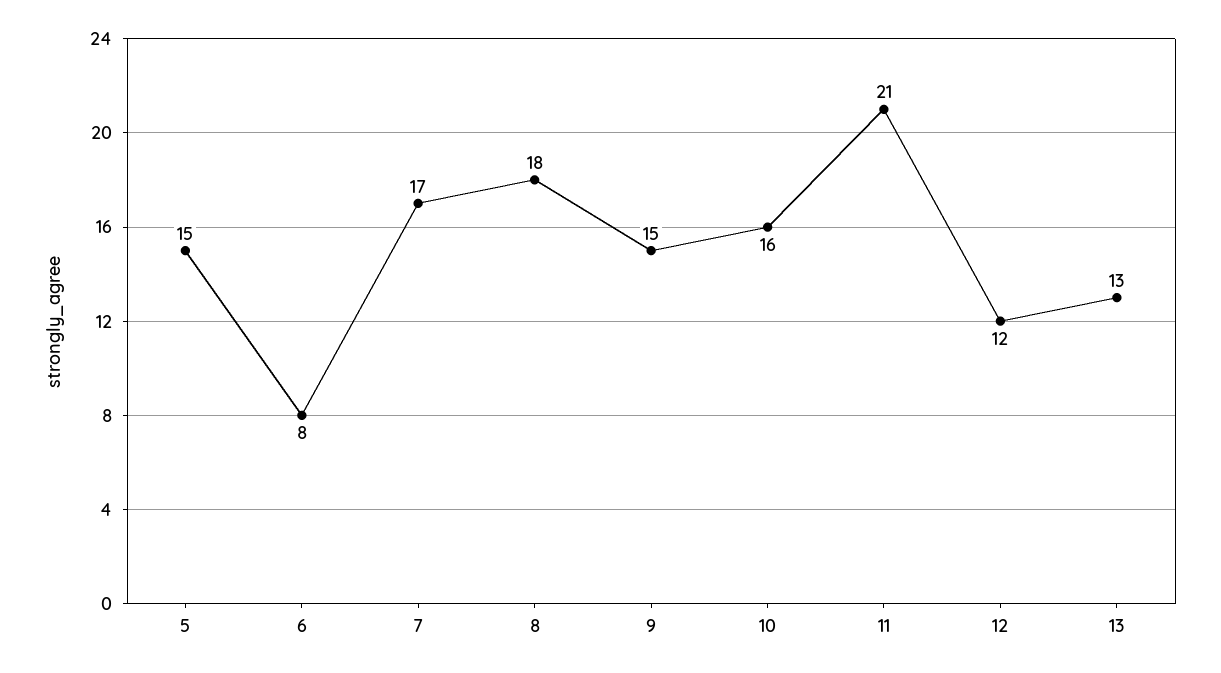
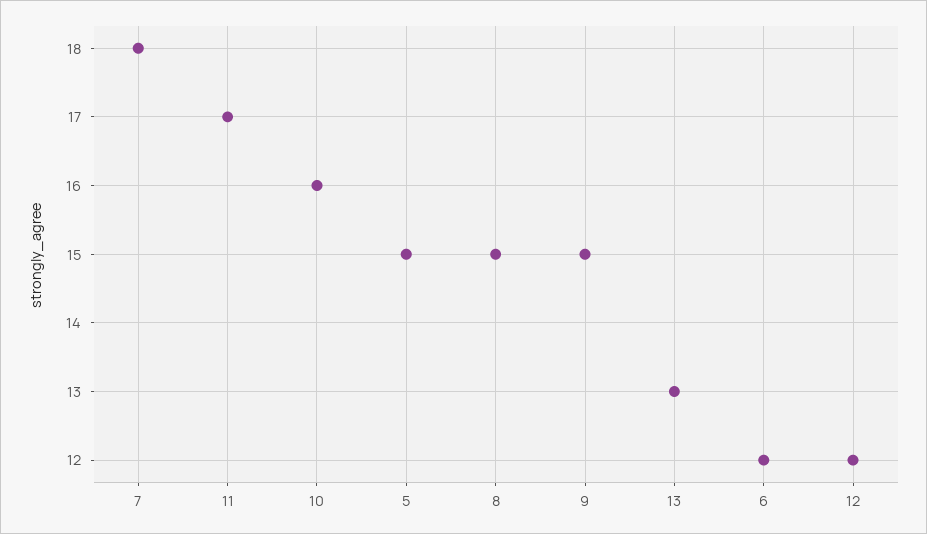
  {
    "5": 15,
-   "6": 8,
+   "6": 12,
-   "7": 17,
+   "7": 18,
-   "8": 18,
+   "8": 15,
    "9": 15,
    "10": 16,
-   "11": 21,
+   "11": 17,
    "12": 12,
    "13": 13
  }

